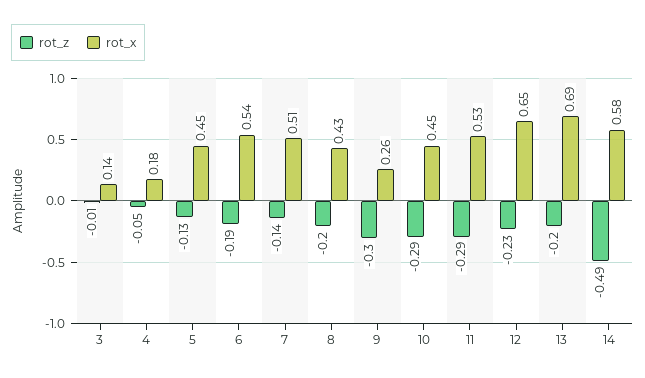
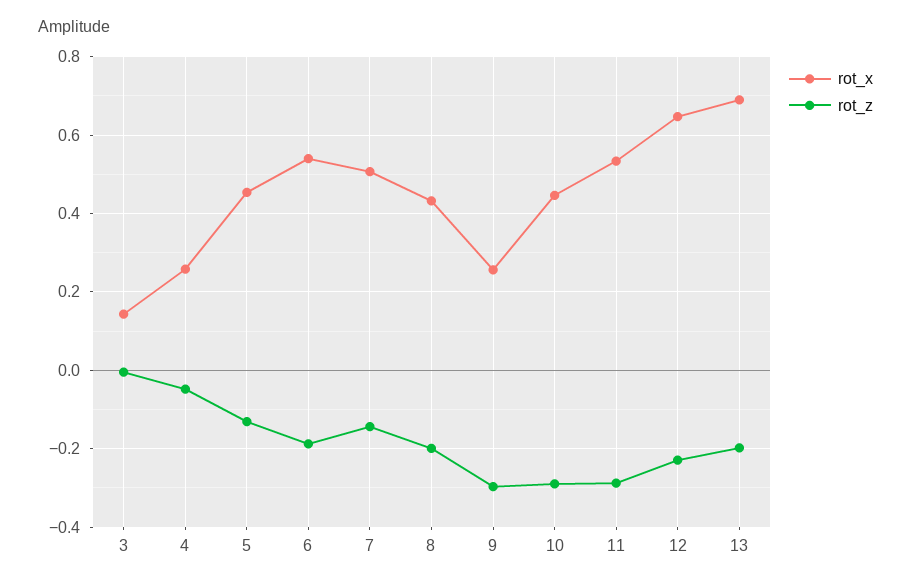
  {
    "rot_z": {
      "3": -0.01,
      "4": -0.05,
      "5": -0.13,
      "6": -0.19,
      "7": -0.14,
      "8": -0.2,
      "9": -0.3,
      "10": -0.29,
      "11": -0.29,
      "12": -0.23,
-     "13": -0.2,
+     "13": -0.2
-     "14": -0.49
    },
    "rot_x": {
      "3": 0.14,
-     "4": 0.18,
+     "4": 0.26,
      "5": 0.45,
      "6": 0.54,
      "7": 0.51,
      "8": 0.43,
      "9": 0.26,
      "10": 0.45,
      "11": 0.53,
      "12": 0.65,
-     "13": 0.69,
+     "13": 0.69
-     "14": 0.58
    }
  }

